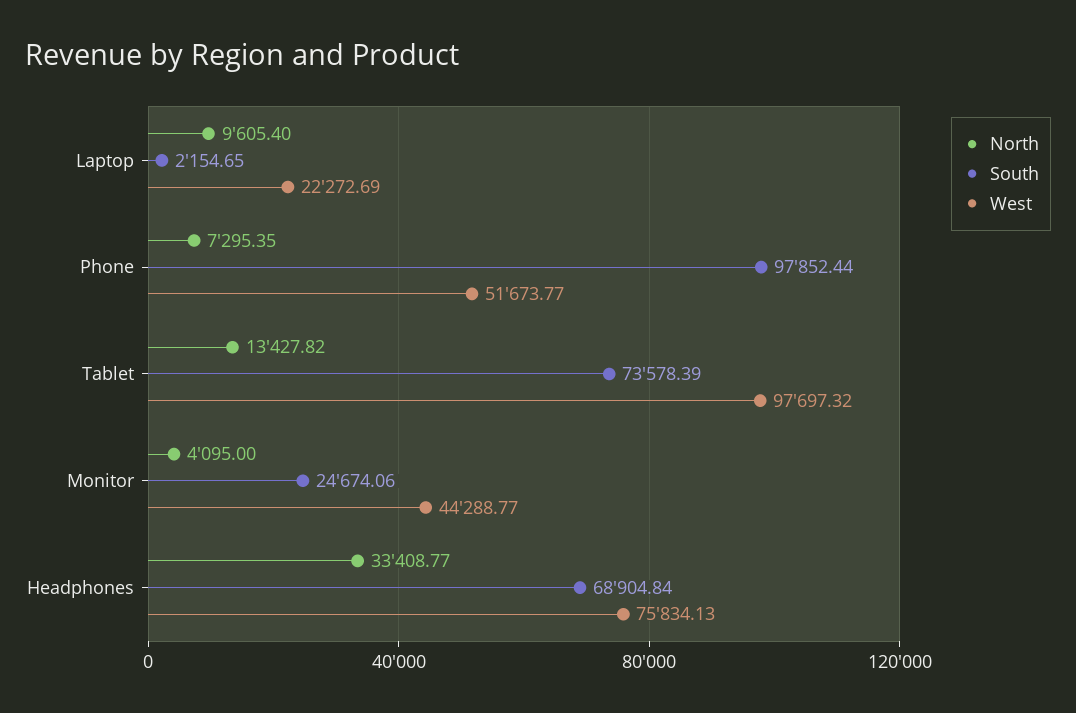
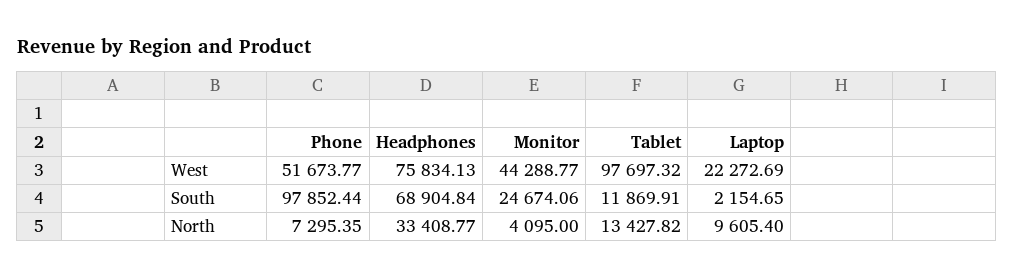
  {
    "North": {
      "Laptop": 9605.4,
      "Phone": 7295.35,
      "Tablet": 13427.82,
      "Monitor": 4095,
      "Headphones": 33408.77
    },
    "South": {
      "Laptop": 2154.65,
      "Phone": 97852.44,
-     "Tablet": 73578.39,
+     "Tablet": 11869.91,
      "Monitor": 24674.06,
      "Headphones": 68904.84
    },
    "West": {
      "Laptop": 22272.69,
      "Phone": 51673.77,
      "Tablet": 97697.32,
      "Monitor": 44288.77,
      "Headphones": 75834.13
    }
  }

